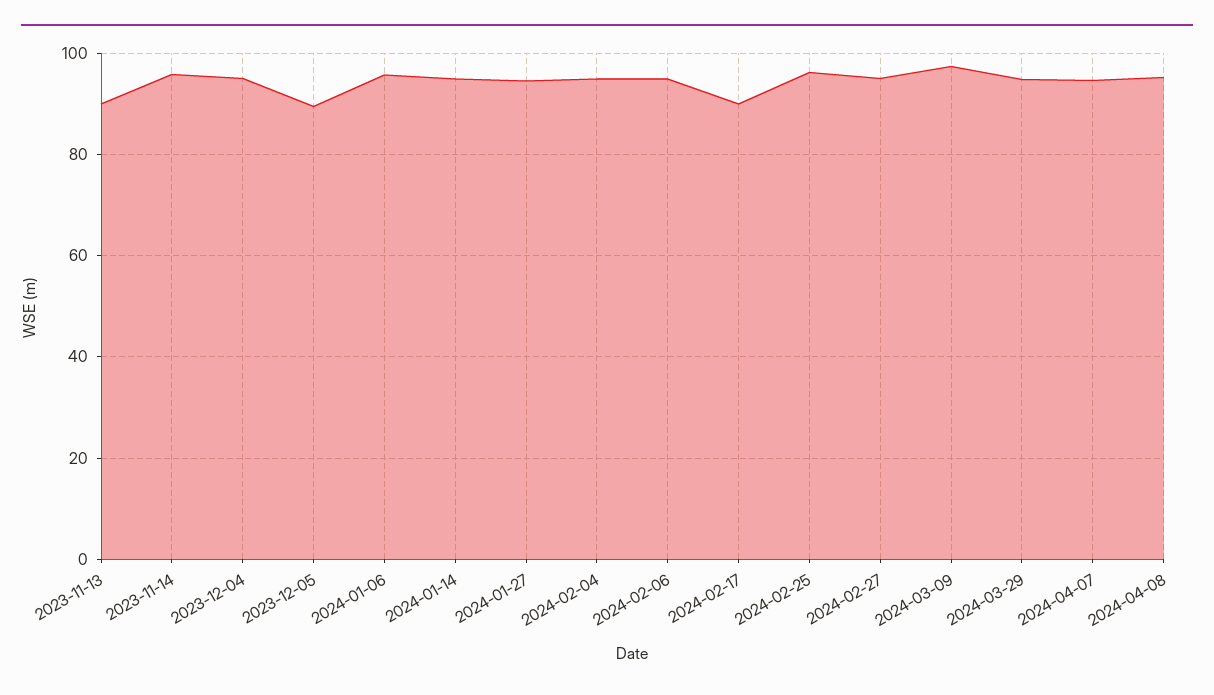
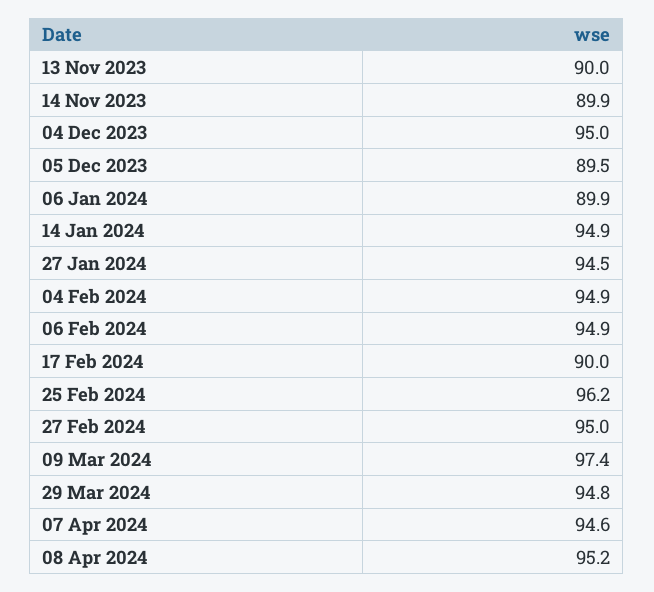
  {
    "2023-11-13": 90,
-   "2023-11-14": 96,
+   "2023-11-14": 89.9,
    "2023-12-04": 95,
    "2023-12-05": 89.5,
-   "2024-01-06": 96,
+   "2024-01-06": 89.9,
    "2024-01-14": 94.9,
    "2024-01-27": 94.5,
    "2024-02-04": 94.9,
    "2024-02-06": 94.9,
    "2024-02-17": 90,
    "2024-02-25": 96.2,
    "2024-02-27": 95,
    "2024-03-09": 97.4,
    "2024-03-29": 94.8,
    "2024-04-07": 94.6,
    "2024-04-08": 95.2
  }

